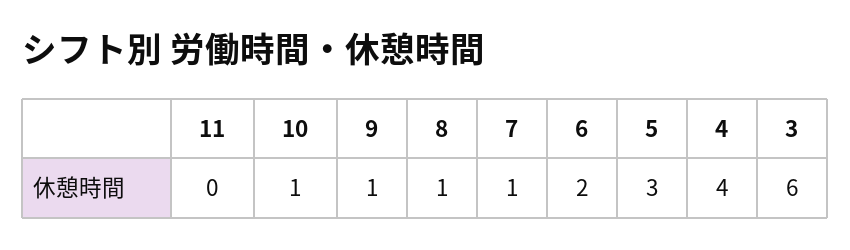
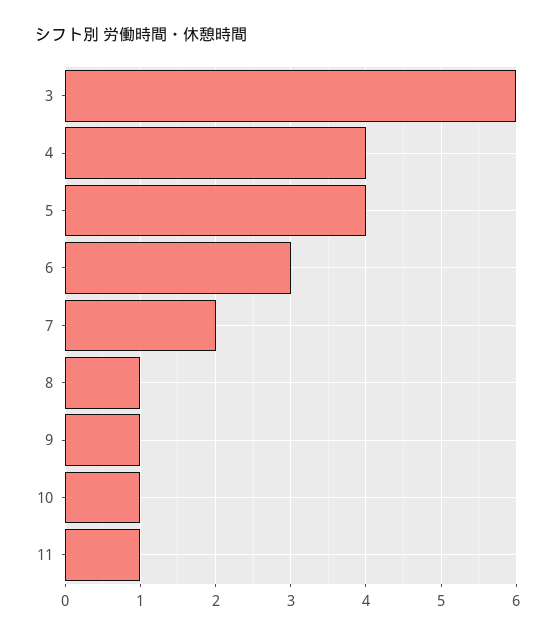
  {
-   "11": 0,
+   "11": 1,
    "10": 1,
    "9": 1,
    "8": 1,
-   "7": 1,
+   "7": 2,
-   "6": 2,
+   "6": 3,
-   "5": 3,
+   "5": 4,
    "4": 4,
    "3": 6
  }

